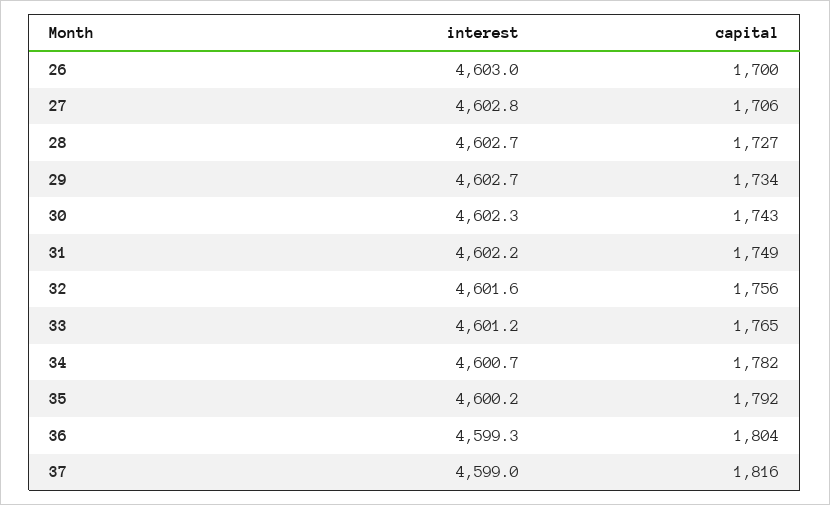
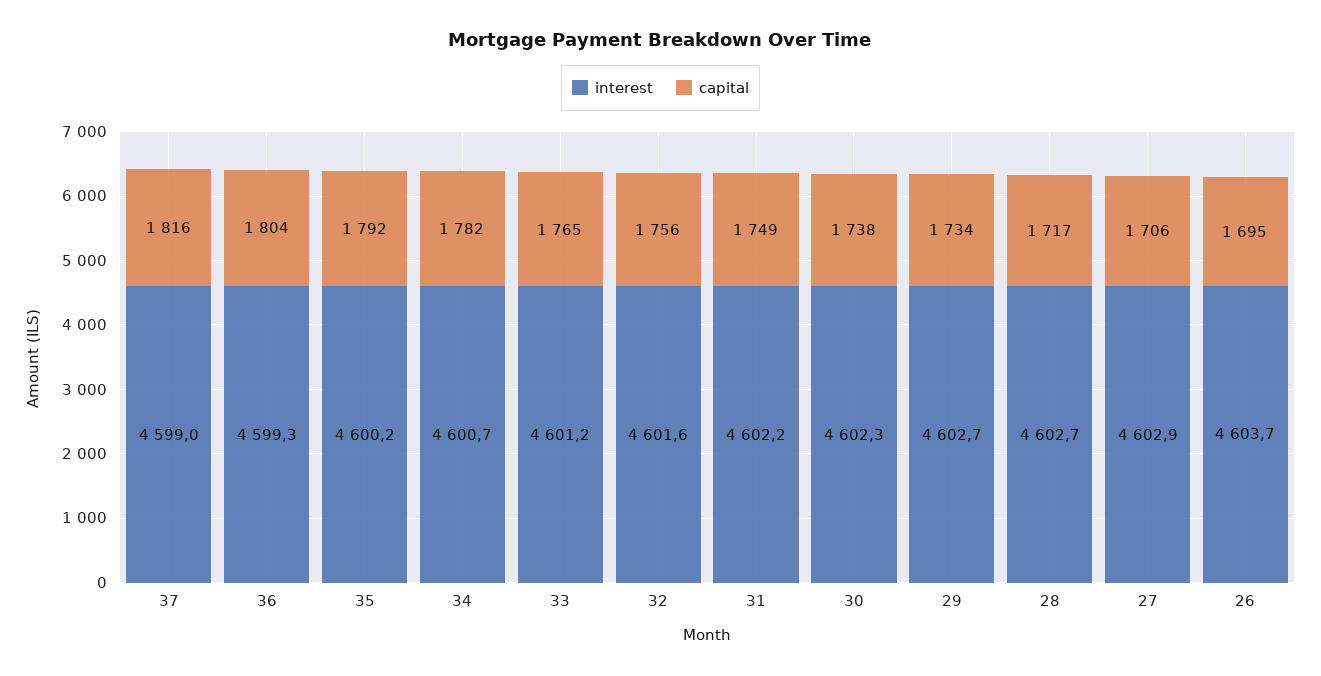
  {
    "interest": {
-     "26": 4603,
+     "26": 4603.7,
-     "27": 4602.8,
+     "27": 4602.9,
      "28": 4602.7,
      "29": 4602.7,
      "30": 4602.3,
      "31": 4602.2,
      "32": 4601.6,
      "33": 4601.2,
      "34": 4600.7,
      "35": 4600.2,
      "36": 4599.3,
      "37": 4599
    },
    "capital": {
-     "26": 1700,
+     "26": 1695,
      "27": 1706,
-     "28": 1727,
+     "28": 1717,
      "29": 1734,
-     "30": 1743,
+     "30": 1738,
      "31": 1749,
      "32": 1756,
      "33": 1765,
      "34": 1782,
      "35": 1792,
      "36": 1804,
      "37": 1816
    }
  }

